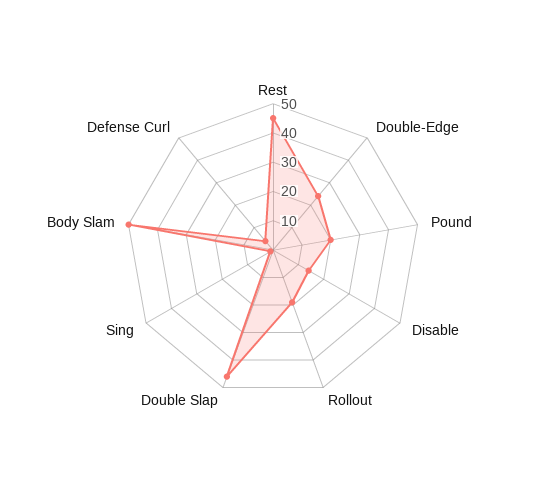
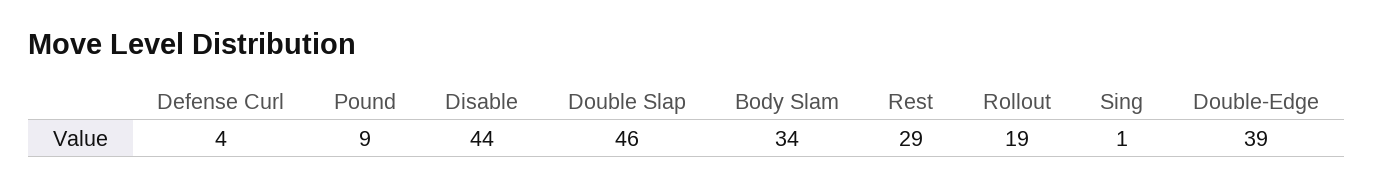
  {
-   "Rest": 45,
+   "Rest": 29,
-   "Double-Edge": 25,
+   "Double-Edge": 39,
-   "Pound": 20,
+   "Pound": 9,
-   "Disable": 15,
+   "Disable": 44,
    "Rollout": 19,
    "Double Slap": 46,
    "Sing": 1,
-   "Body Slam": 50,
+   "Body Slam": 34,
    "Defense Curl": 4
  }

